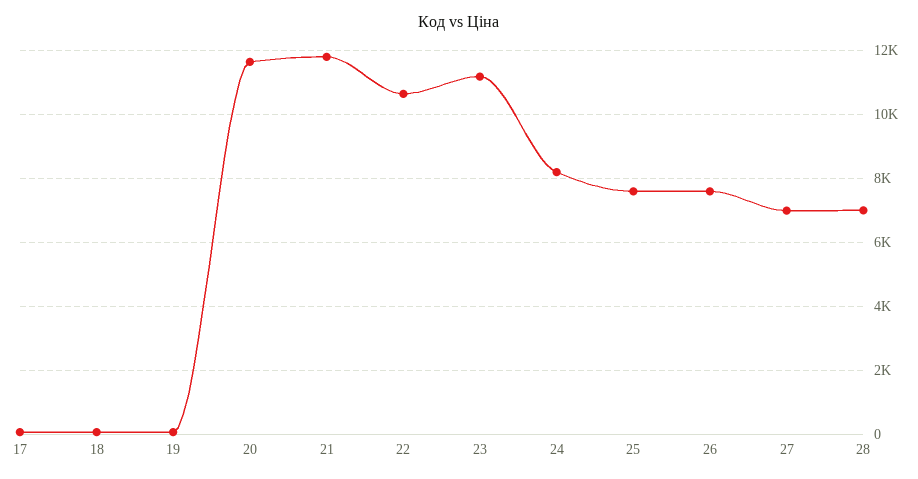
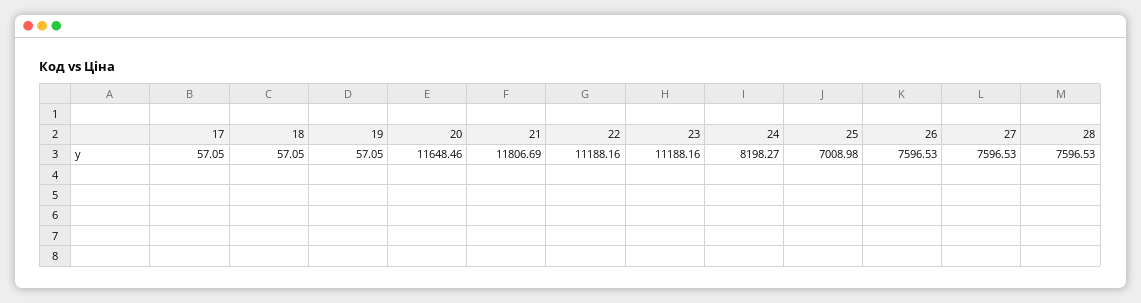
  {
    "17": 57.05,
    "18": 57.05,
    "19": 57.05,
    "20": 11648.46,
    "21": 11806.69,
-   "22": 10600,
+   "22": 11188.16,
    "23": 11188.16,
    "24": 8198.27,
-   "25": 7600,
+   "25": 7008.98,
    "26": 7596.53,
-   "27": 7000,
+   "27": 7596.53,
-   "28": 7000
+   "28": 7596.53
  }

